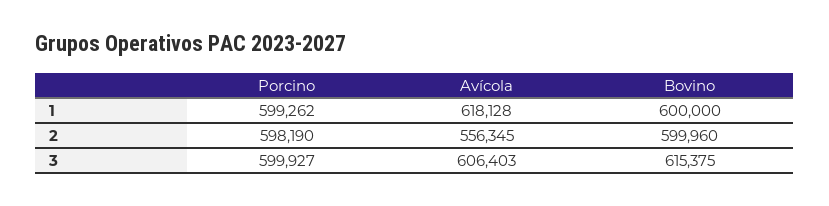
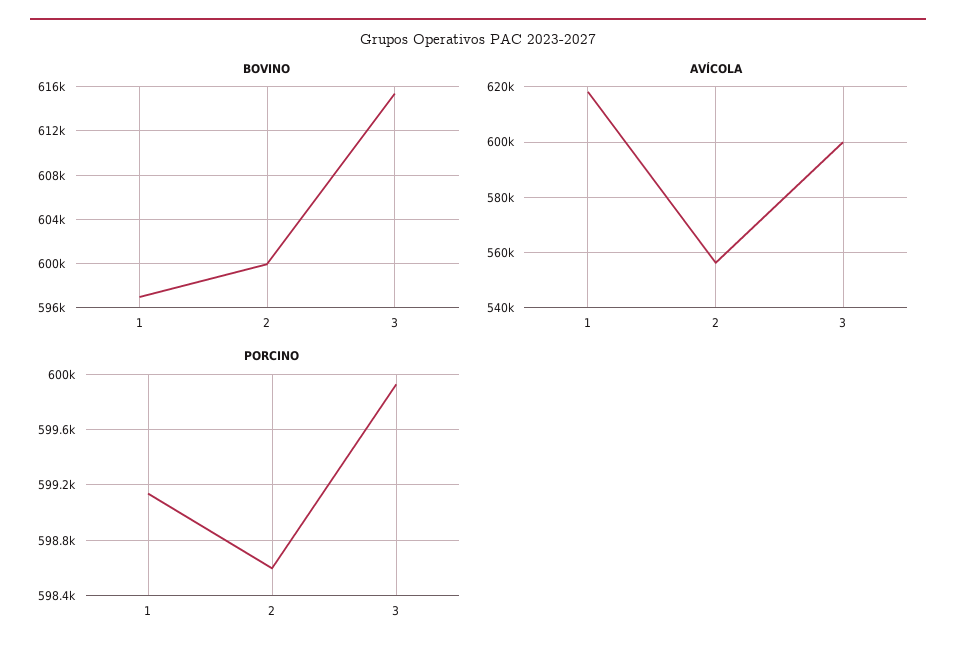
  {
    "Porcino": {
-     "1": 599262,
+     "1": 599150,
-     "2": 598190,
+     "2": 598600,
      "3": 599927
    },
    "Avícola": {
      "1": 618128,
      "2": 556345,
-     "3": 606403
+     "3": 600000
    },
    "Bovino": {
-     "1": 600000,
+     "1": 597000,
      "2": 599960,
      "3": 615375
    }
  }

